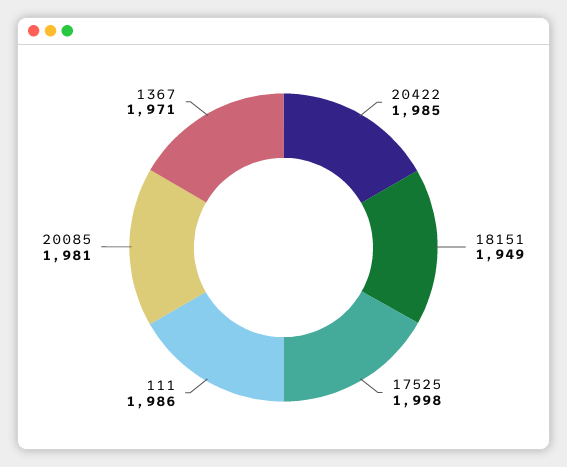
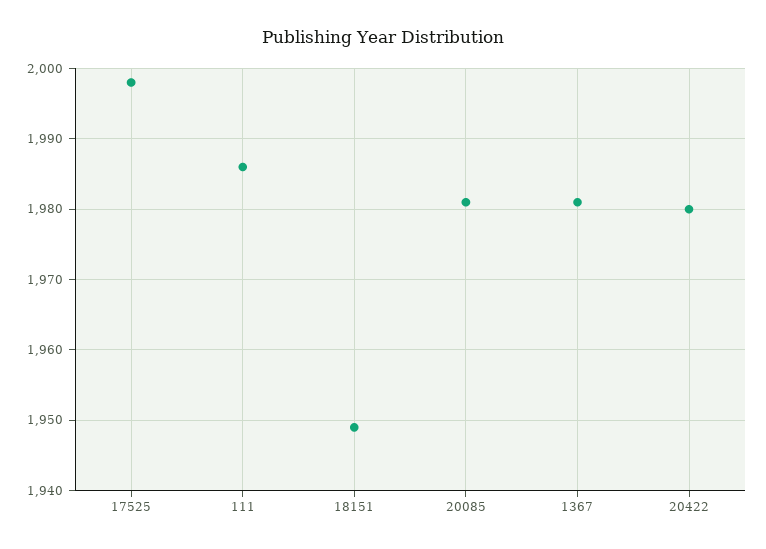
  {
-   "20422": 1985,
+   "20422": 1980,
    "18151": 1949,
    "17525": 1998,
    "111": 1986,
    "20085": 1981,
-   "1367": 1971
+   "1367": 1981
  }

